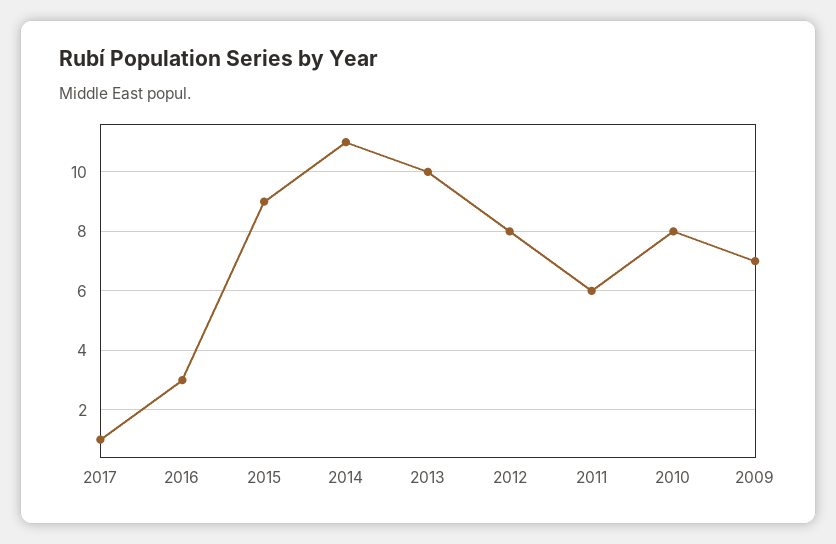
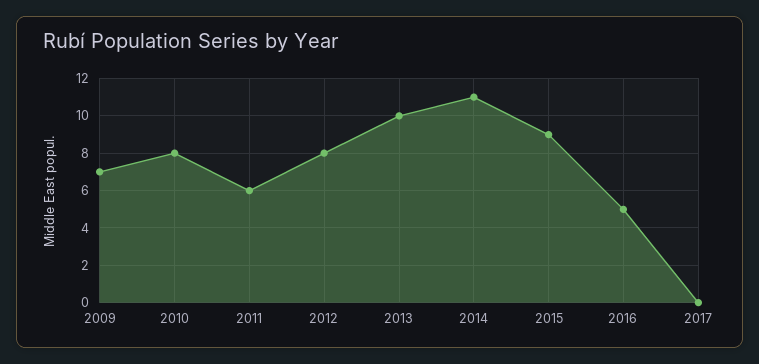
  {
-   "2017": 1,
+   "2017": 0,
-   "2016": 3,
+   "2016": 5,
    "2015": 9,
    "2014": 11,
    "2013": 10,
    "2012": 8,
    "2011": 6,
    "2010": 8,
    "2009": 7
  }

